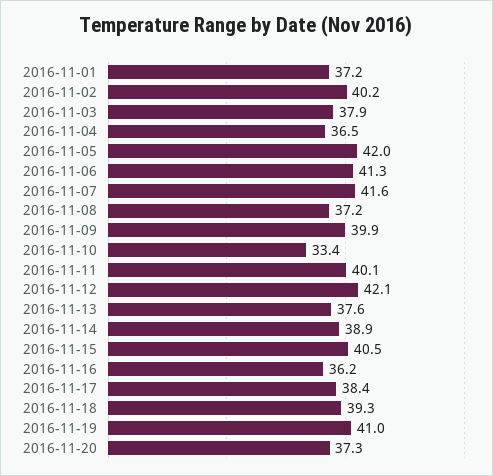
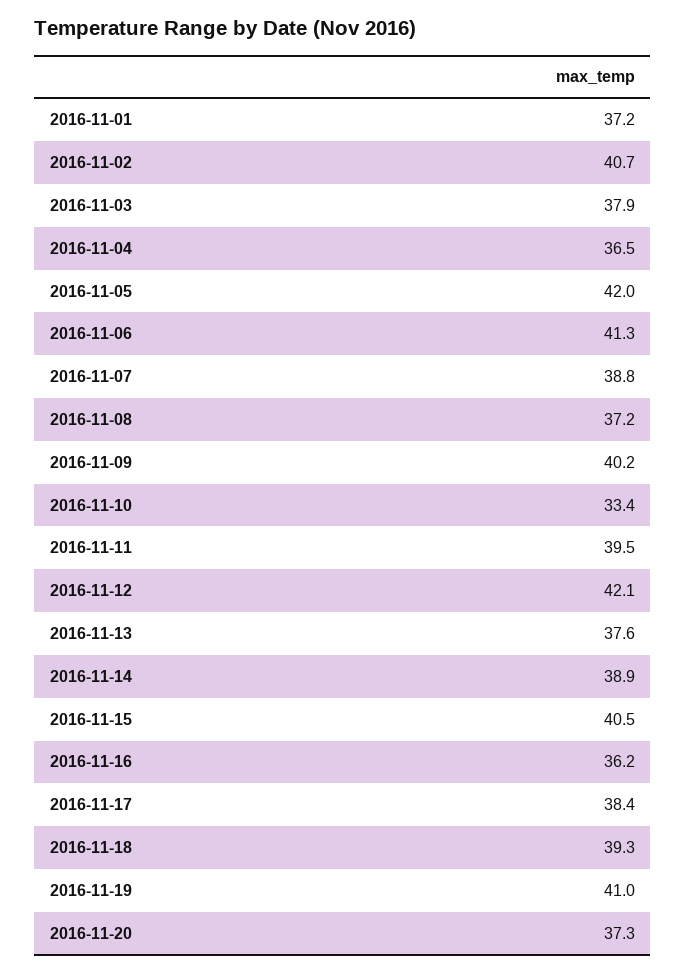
  {
    "2016-11-01": 37.2,
-   "2016-11-02": 40.2,
+   "2016-11-02": 40.7,
    "2016-11-03": 37.9,
    "2016-11-04": 36.5,
    "2016-11-05": 42,
    "2016-11-06": 41.3,
-   "2016-11-07": 41.6,
+   "2016-11-07": 38.8,
    "2016-11-08": 37.2,
-   "2016-11-09": 39.9,
+   "2016-11-09": 40.2,
    "2016-11-10": 33.4,
-   "2016-11-11": 40.1,
+   "2016-11-11": 39.5,
    "2016-11-12": 42.1,
    "2016-11-13": 37.6,
    "2016-11-14": 38.9,
    "2016-11-15": 40.5,
    "2016-11-16": 36.2,
    "2016-11-17": 38.4,
    "2016-11-18": 39.3,
    "2016-11-19": 41,
    "2016-11-20": 37.3
  }

